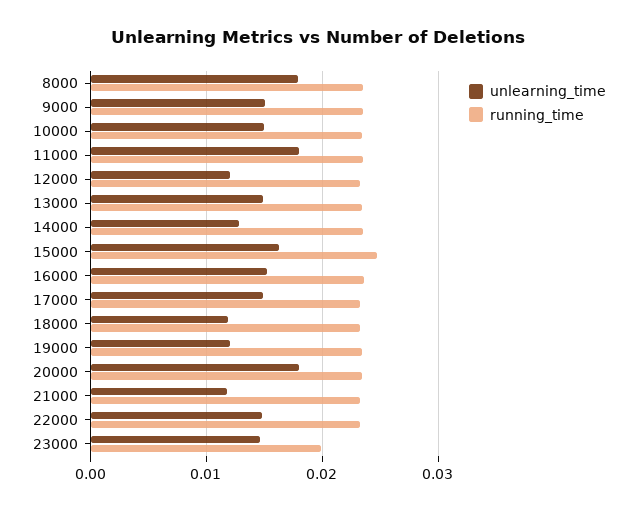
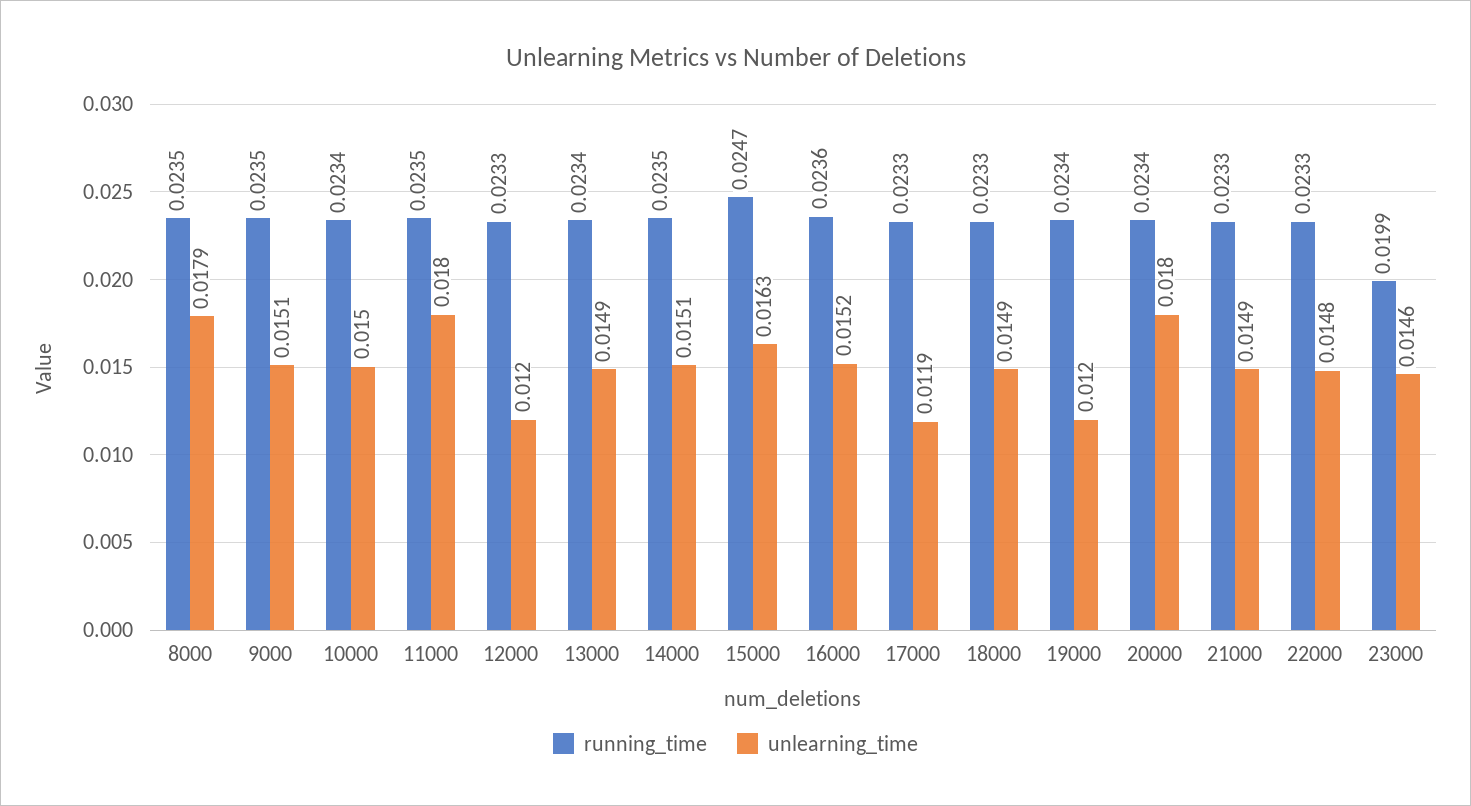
  {
    "unlearning_time": {
      "8000": 0.0179,
      "9000": 0.0151,
      "10000": 0.015,
      "11000": 0.018,
      "12000": 0.012,
      "13000": 0.0149,
-     "14000": 0.013,
+     "14000": 0.0151,
      "15000": 0.0163,
      "16000": 0.0152,
-     "17000": 0.015,
+     "17000": 0.0119,
-     "18000": 0.012,
+     "18000": 0.0149,
      "19000": 0.012,
      "20000": 0.018,
-     "21000": 0.012,
+     "21000": 0.0149,
      "22000": 0.0148,
      "23000": 0.0146
    },
    "running_time": {
      "8000": 0.0235,
      "9000": 0.0235,
      "10000": 0.0234,
      "11000": 0.0235,
      "12000": 0.0233,
      "13000": 0.0234,
      "14000": 0.0235,
      "15000": 0.0247,
      "16000": 0.0236,
      "17000": 0.0233,
      "18000": 0.0233,
      "19000": 0.0234,
      "20000": 0.0234,
      "21000": 0.0233,
      "22000": 0.0233,
      "23000": 0.0199
    }
  }

